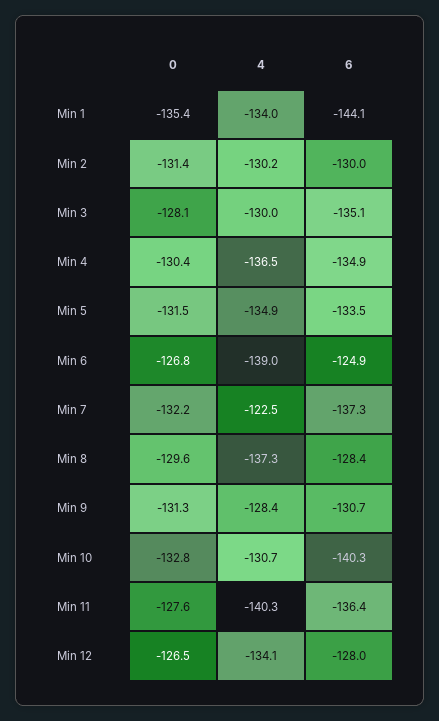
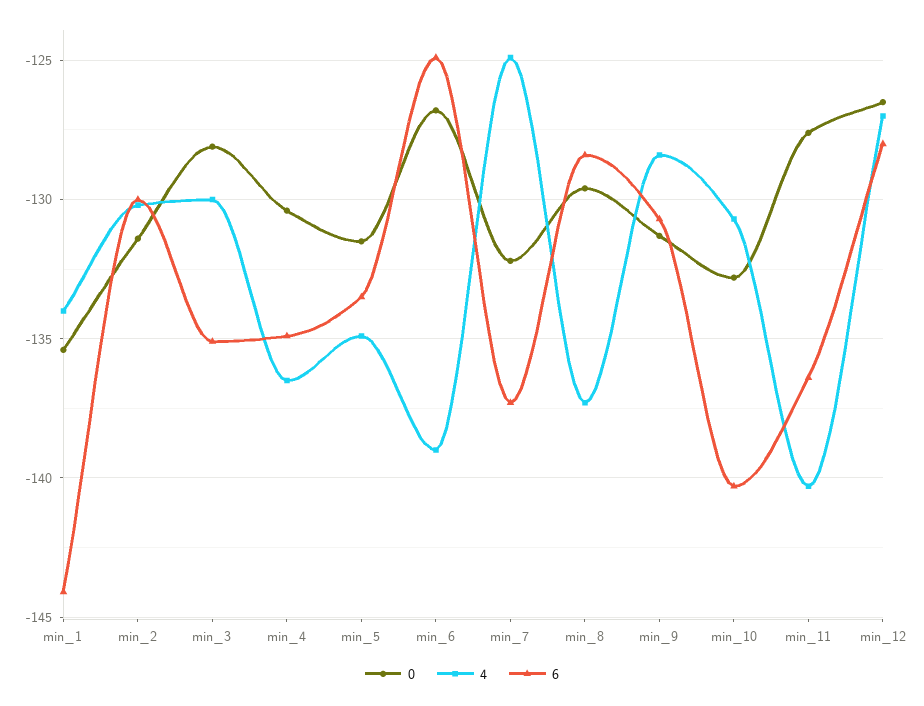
  {
    "0": {
      "Min 1": -135.4,
      "Min 2": -131.4,
      "Min 3": -128.1,
      "Min 4": -130.4,
      "Min 5": -131.5,
      "Min 6": -126.8,
      "Min 7": -132.2,
      "Min 8": -129.6,
      "Min 9": -131.3,
      "Min 10": -132.8,
      "Min 11": -127.6,
      "Min 12": -126.5
    },
    "4": {
      "Min 1": -134,
      "Min 2": -130.2,
      "Min 3": -130,
      "Min 4": -136.5,
      "Min 5": -134.9,
      "Min 6": -139,
-     "Min 7": -122.5,
+     "Min 7": -125,
      "Min 8": -137.3,
      "Min 9": -128.4,
      "Min 10": -130.7,
      "Min 11": -140.3,
-     "Min 12": -134.1
+     "Min 12": -127
    },
    "6": {
      "Min 1": -144.1,
      "Min 2": -130,
      "Min 3": -135.1,
      "Min 4": -134.9,
      "Min 5": -133.5,
      "Min 6": -124.9,
      "Min 7": -137.3,
      "Min 8": -128.4,
      "Min 9": -130.7,
      "Min 10": -140.3,
      "Min 11": -136.4,
      "Min 12": -128
    }
  }

